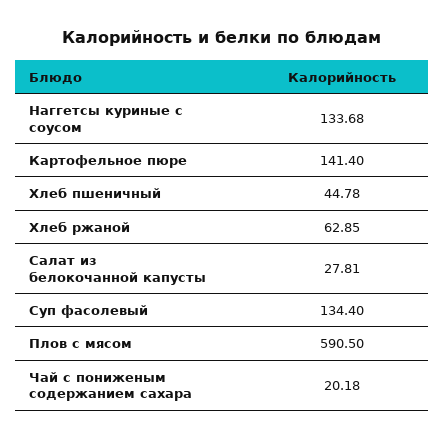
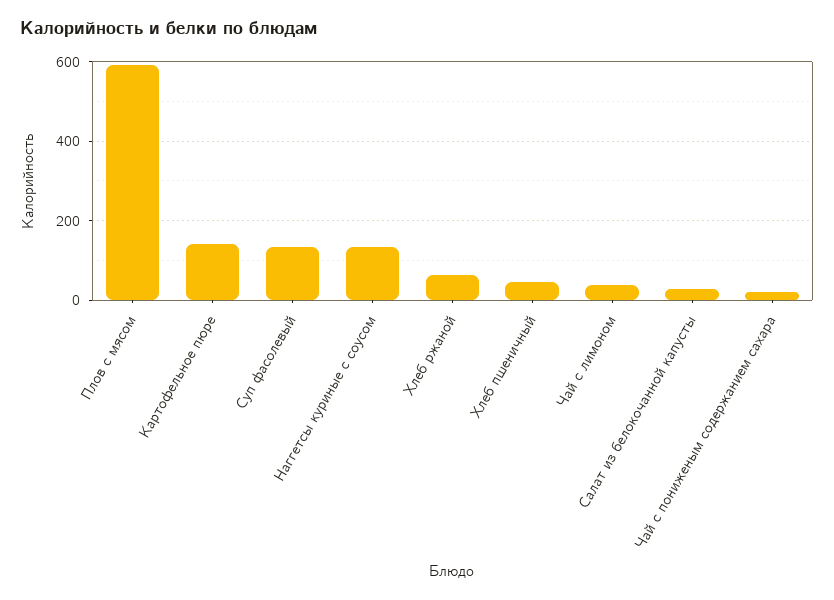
  {
    "Наггетсы куриные с соусом": 133.68,
    "Картофельное пюре": 141.4,
    "Хлеб пшеничный": 44.78,
    "Хлеб ржаной": 62.85,
    "Салат из белокочанной капусты": 27.81,
    "Суп фасолевый": 134.4,
    "Плов с мясом": 590.5,
-   "Чай с пониженым содержанием сахара": 20.18
+   "Чай с пониженым содержанием сахара": 20.18,
+   "Чай с лимоном": 40
  }

